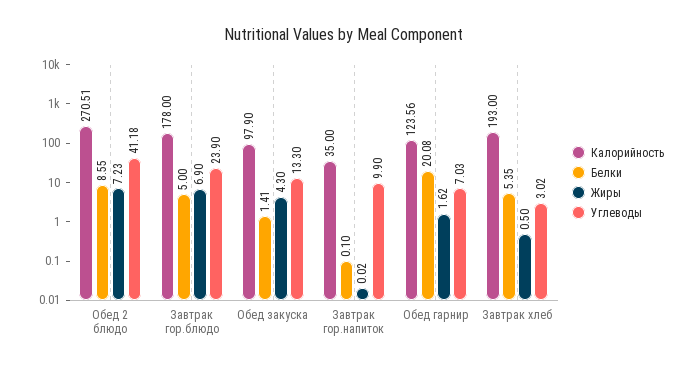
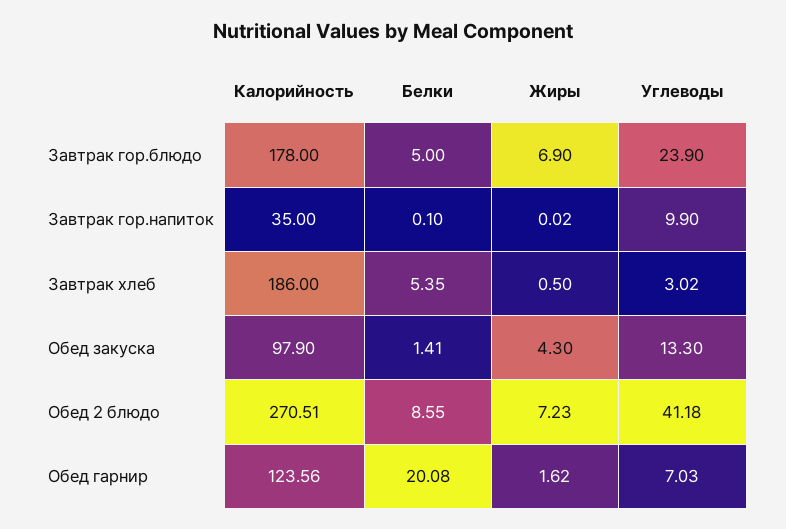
  {
    "Калорийность": {
      "Обед 2 блюдо": 270.51,
      "Завтрак гор.блюдо": 178,
      "Обед закуска": 97.9,
      "Завтрак гор.напиток": 35,
      "Обед гарнир": 123.56,
-     "Завтрак хлеб": 193
+     "Завтрак хлеб": 186
    },
    "Белки": {
      "Обед 2 блюдо": 8.55,
      "Завтрак гор.блюдо": 5,
      "Обед закуска": 1.41,
      "Завтрак гор.напиток": 0.1,
      "Обед гарнир": 20.08,
      "Завтрак хлеб": 5.35
    },
    "Жиры": {
      "Обед 2 блюдо": 7.23,
      "Завтрак гор.блюдо": 6.9,
      "Обед закуска": 4.3,
      "Завтрак гор.напиток": 0.02,
      "Обед гарнир": 1.62,
      "Завтрак хлеб": 0.5
    },
    "Углеводы": {
      "Обед 2 блюдо": 41.18,
      "Завтрак гор.блюдо": 23.9,
      "Обед закуска": 13.3,
      "Завтрак гор.напиток": 9.9,
      "Обед гарнир": 7.03,
      "Завтрак хлеб": 3.02
    }
  }

